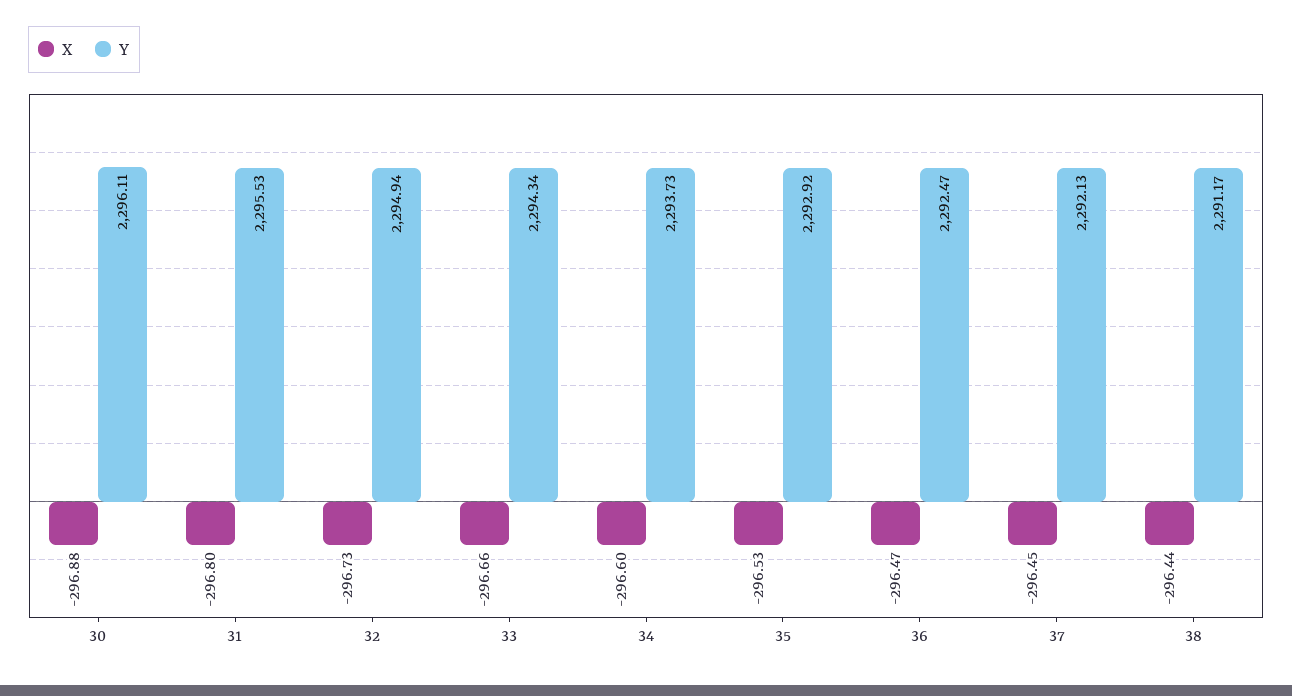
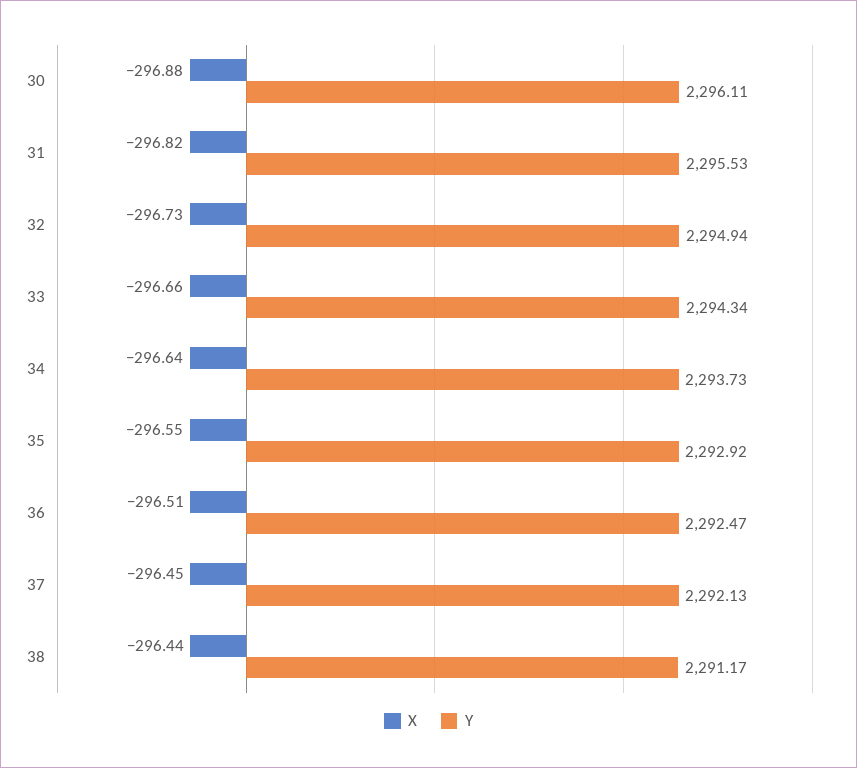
  {
    "X": {
      "30": -296.88,
-     "31": -296.8,
+     "31": -296.82,
      "32": -296.73,
      "33": -296.66,
-     "34": -296.6,
+     "34": -296.64,
-     "35": -296.53,
+     "35": -296.55,
-     "36": -296.47,
+     "36": -296.51,
      "37": -296.45,
      "38": -296.44
    },
    "Y": {
      "30": 2296.11,
      "31": 2295.53,
      "32": 2294.94,
      "33": 2294.34,
      "34": 2293.73,
      "35": 2292.92,
      "36": 2292.47,
      "37": 2292.13,
      "38": 2291.17
    }
  }

